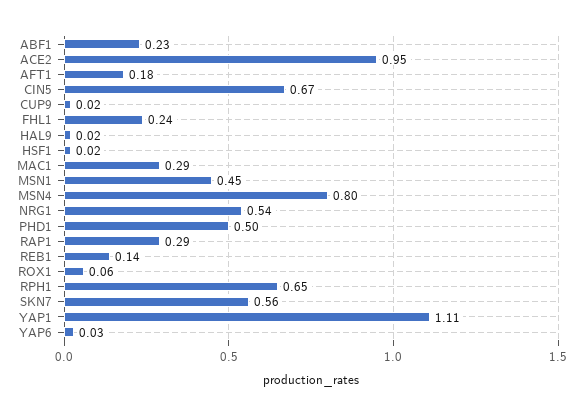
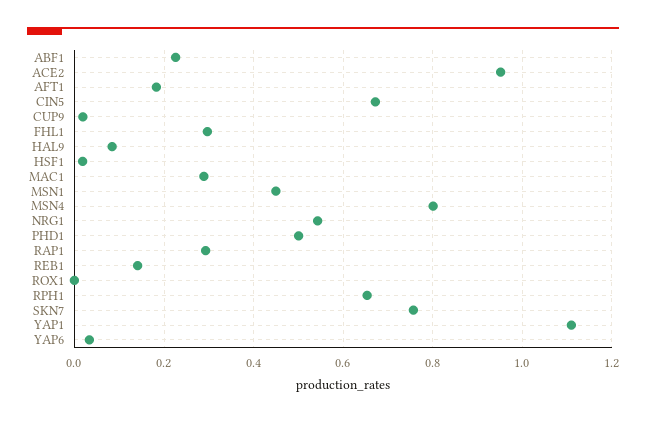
  {
    "ABF1": 0.23,
    "ACE2": 0.95,
    "AFT1": 0.18,
    "CIN5": 0.67,
    "CUP9": 0.02,
-   "FHL1": 0.24,
+   "FHL1": 0.3,
-   "HAL9": 0.02,
+   "HAL9": 0.08,
    "HSF1": 0.02,
    "MAC1": 0.29,
    "MSN1": 0.45,
    "MSN4": 0.8,
    "NRG1": 0.54,
    "PHD1": 0.5,
    "RAP1": 0.29,
    "REB1": 0.14,
-   "ROX1": 0.06,
+   "ROX1": 0,
    "RPH1": 0.65,
-   "SKN7": 0.56,
+   "SKN7": 0.76,
    "YAP1": 1.11,
    "YAP6": 0.03
  }

